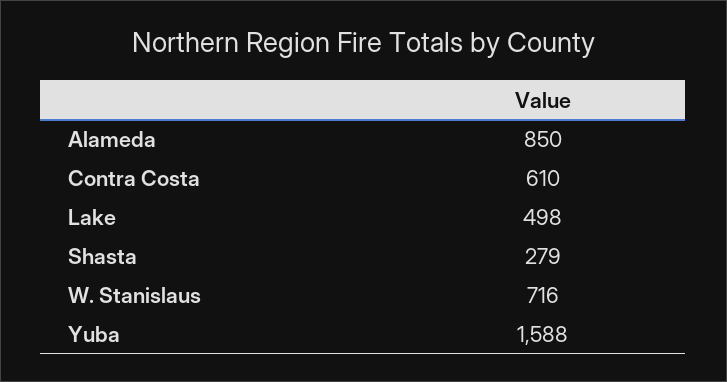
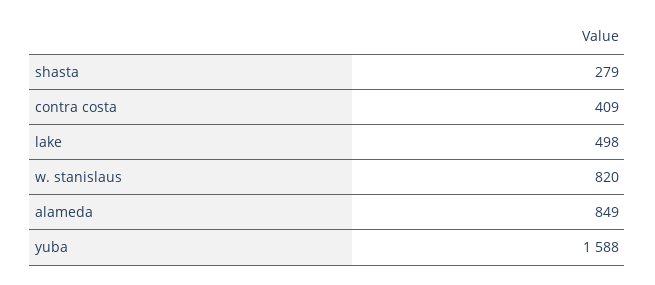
  {
-   "Alameda": 850,
+   "Alameda": 849,
-   "Contra Costa": 610,
+   "Contra Costa": 409,
    "Lake": 498,
    "Shasta": 279,
-   "W. Stanislaus": 716,
+   "W. Stanislaus": 820,
    "Yuba": 1588
  }

